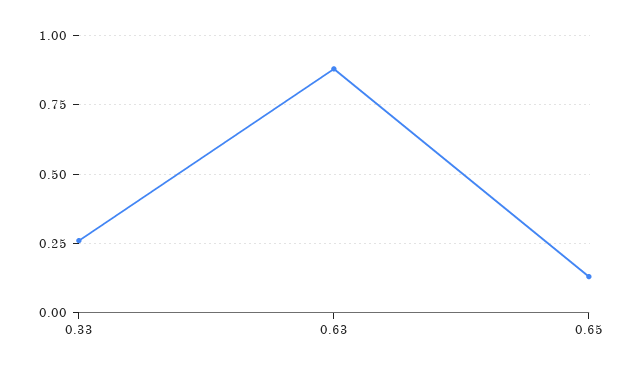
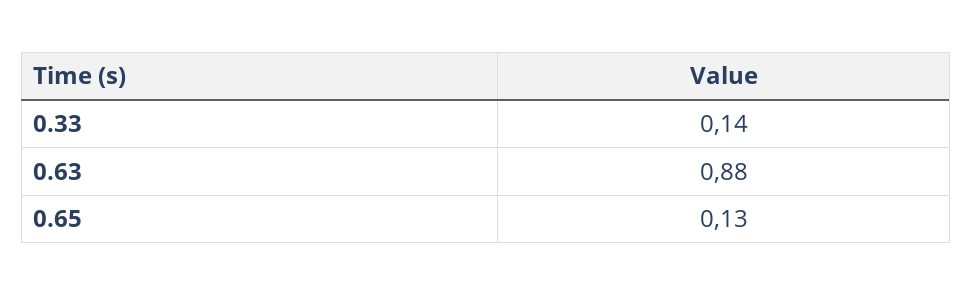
  {
-   "0.33": 0.25,
+   "0.33": 0.14,
    "0.63": 0.88,
    "0.65": 0.13
  }

